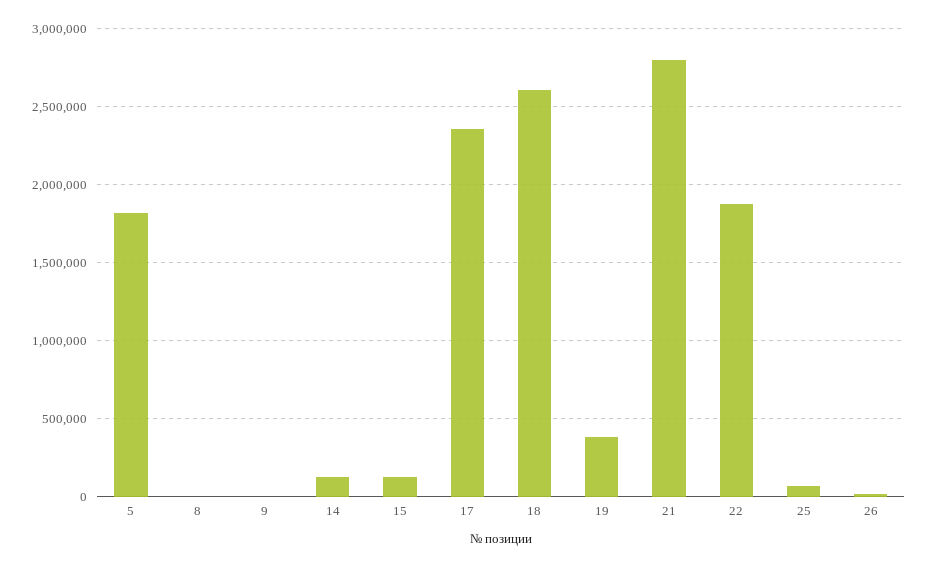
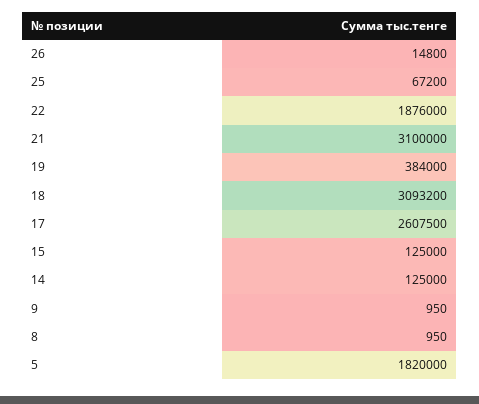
  {
    "5": 1820000,
    "8": 950,
    "9": 950,
    "14": 125000,
    "15": 125000,
-   "17": 2350000,
+   "17": 2607500,
-   "18": 2600000,
+   "18": 3093200,
    "19": 384000,
-   "21": 2800000,
+   "21": 3100000,
    "22": 1876000,
    "25": 67200,
    "26": 14800
  }

